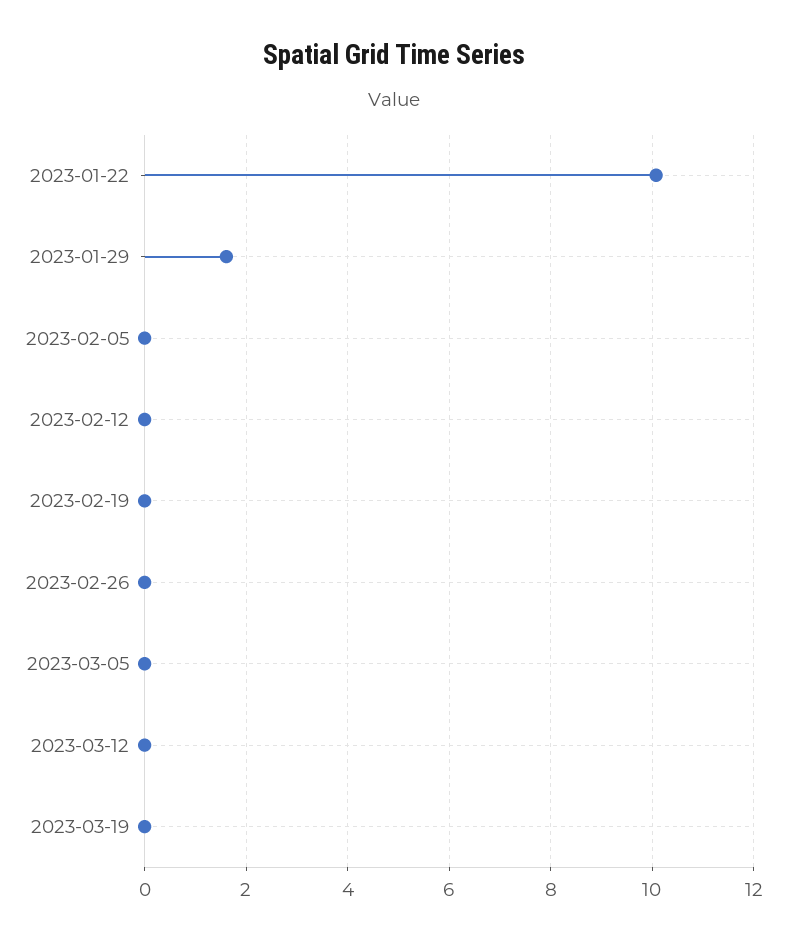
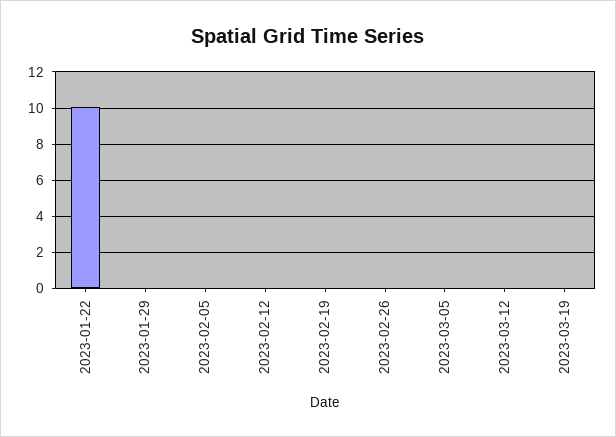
  {
    "2023-01-22": 10,
-   "2023-01-29": 1.6,
+   "2023-01-29": 0,
    "2023-02-05": 0,
    "2023-02-12": 0,
    "2023-02-19": 0,
    "2023-02-26": 0,
    "2023-03-05": 0,
    "2023-03-12": 0,
    "2023-03-19": 0
  }

